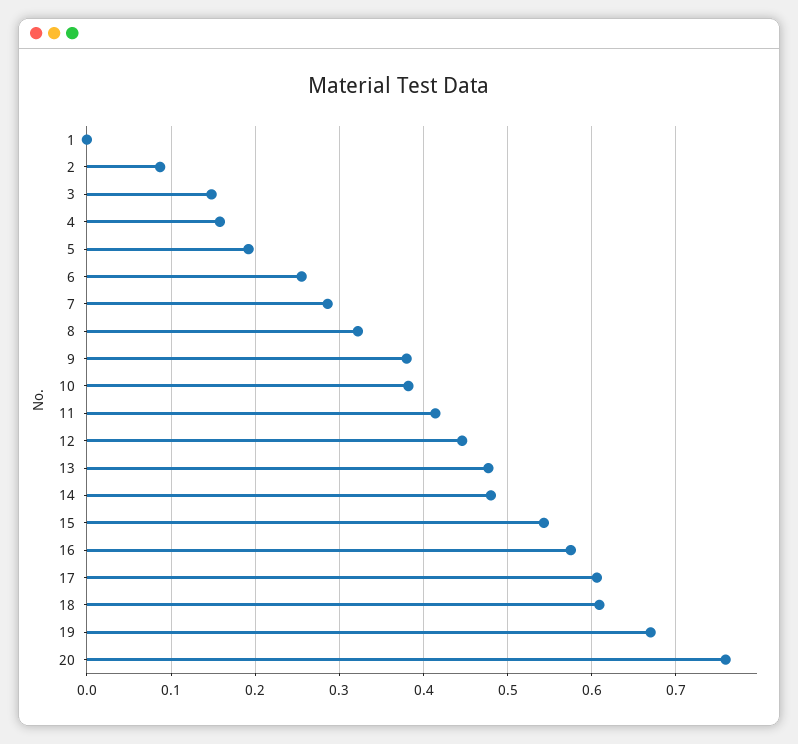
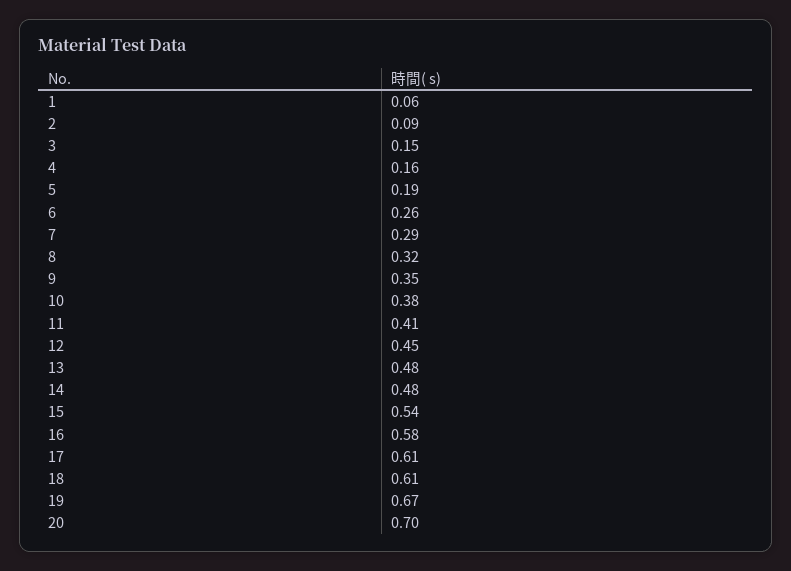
  {
-   "1": 0,
+   "1": 0.06,
    "2": 0.09,
    "3": 0.15,
    "4": 0.16,
    "5": 0.19,
    "6": 0.26,
    "7": 0.29,
    "8": 0.32,
-   "9": 0.38,
+   "9": 0.35,
    "10": 0.38,
    "11": 0.41,
    "12": 0.45,
    "13": 0.48,
    "14": 0.48,
    "15": 0.54,
    "16": 0.58,
    "17": 0.61,
    "18": 0.61,
    "19": 0.67,
-   "20": 0.76
+   "20": 0.7
  }

